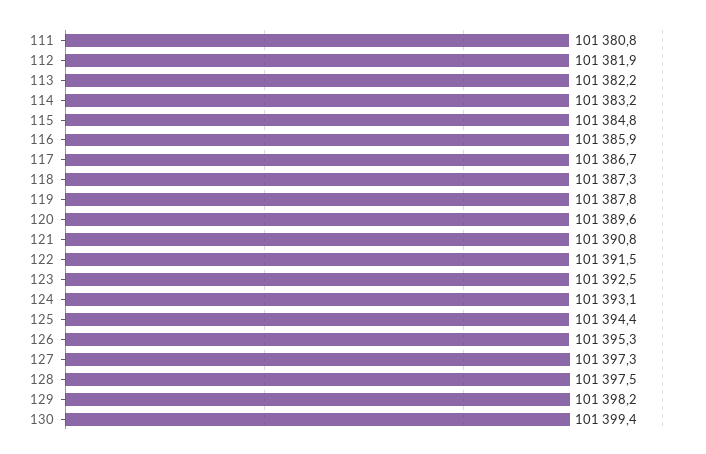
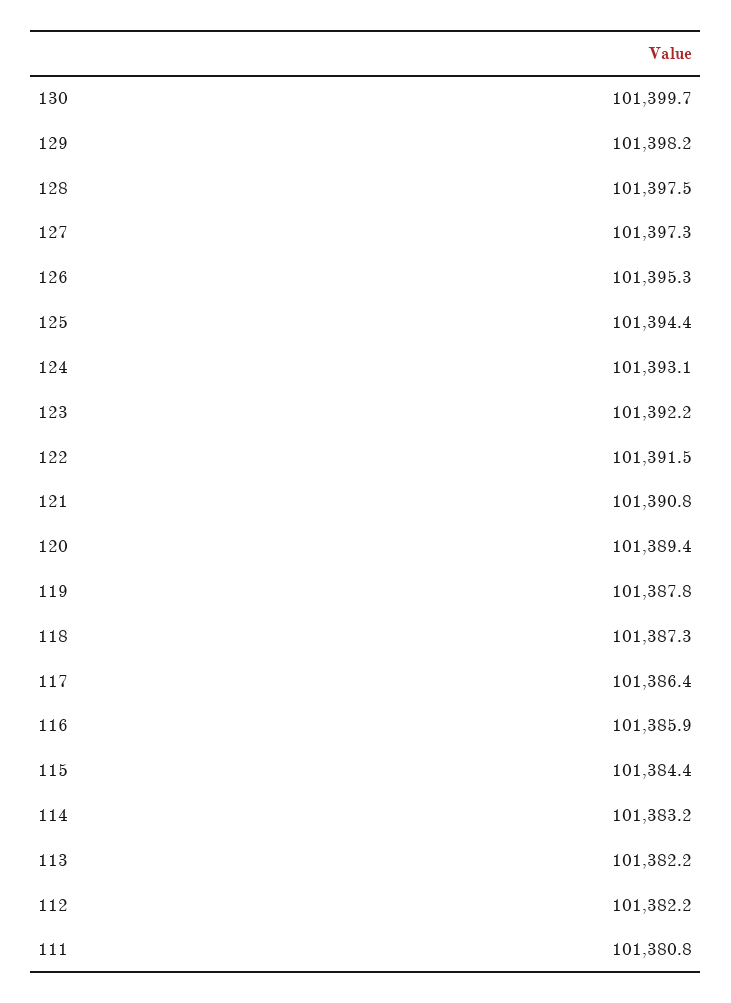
  {
    "111": 101380.8,
-   "112": 101381.9,
+   "112": 101382.2,
    "113": 101382.2,
    "114": 101383.2,
-   "115": 101384.8,
+   "115": 101384.4,
    "116": 101385.9,
-   "117": 101386.7,
+   "117": 101386.4,
    "118": 101387.3,
    "119": 101387.8,
-   "120": 101389.6,
+   "120": 101389.4,
    "121": 101390.8,
    "122": 101391.5,
-   "123": 101392.5,
+   "123": 101392.2,
    "124": 101393.1,
    "125": 101394.4,
    "126": 101395.3,
    "127": 101397.3,
    "128": 101397.5,
    "129": 101398.2,
-   "130": 101399.4
+   "130": 101399.7
  }

